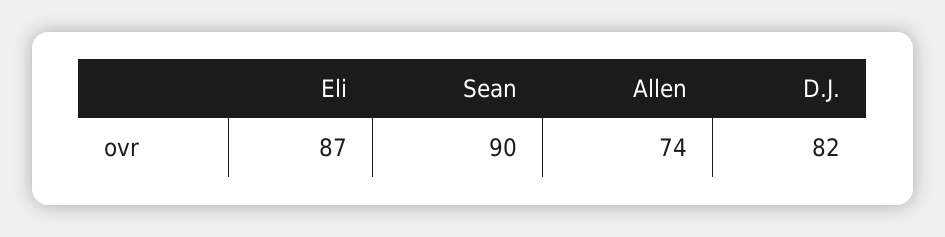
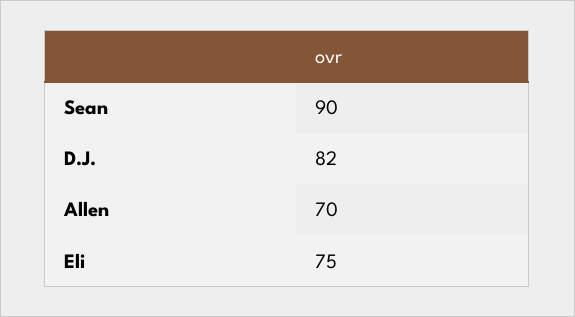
  {
-   "Eli": 87,
+   "Eli": 75,
    "Sean": 90,
-   "Allen": 74,
+   "Allen": 70,
    "D.J.": 82
  }

